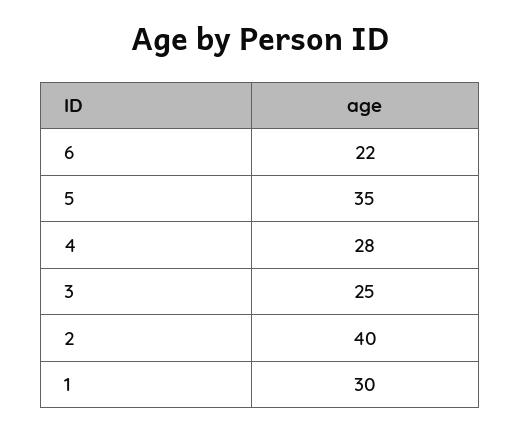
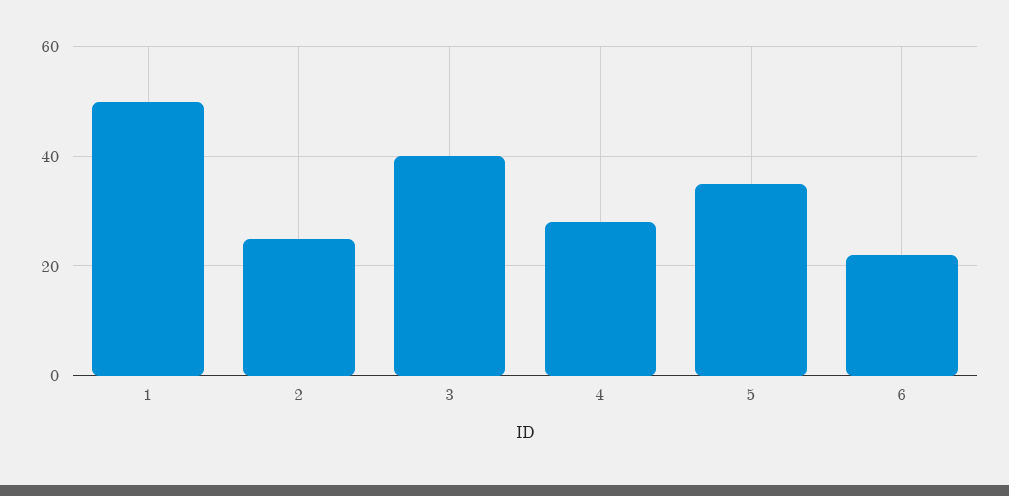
  {
    "6": 22,
    "5": 35,
    "4": 28,
-   "3": 25,
+   "3": 40,
-   "2": 40,
+   "2": 25,
-   "1": 30
+   "1": 50
  }

